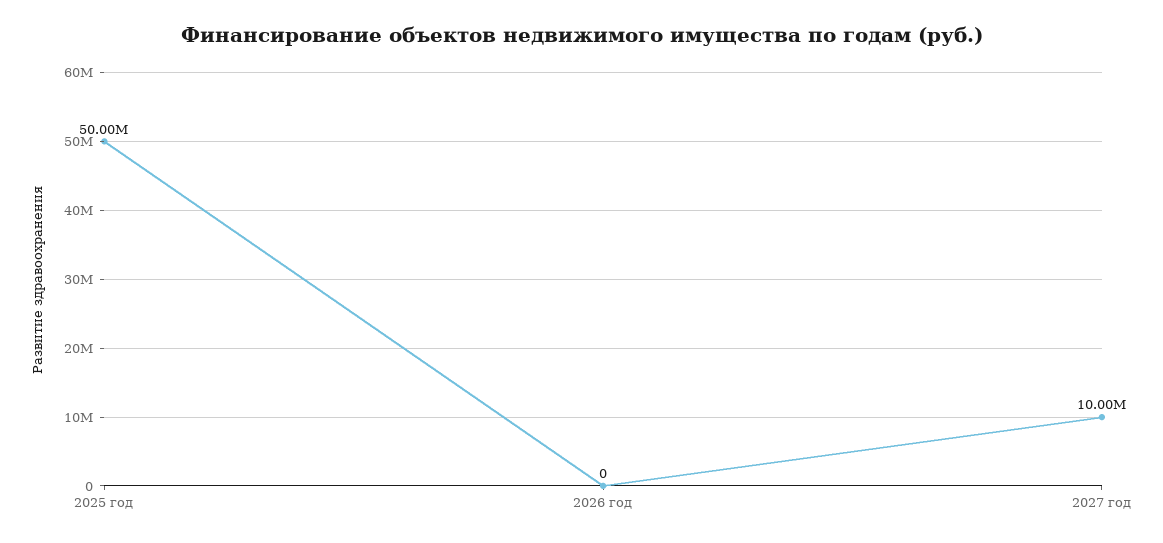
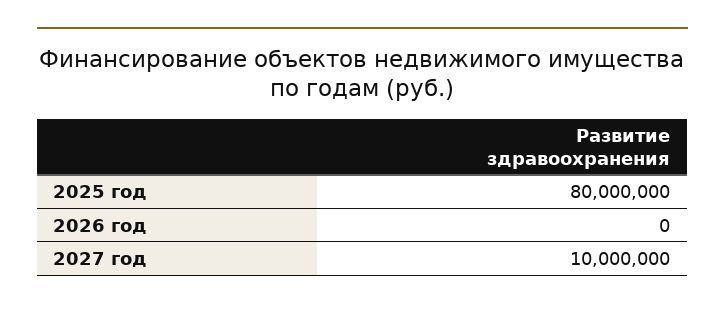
  {
-   "2025 год": 50000000,
+   "2025 год": 80000000,
    "2026 год": 0,
    "2027 год": 10000000
  }

